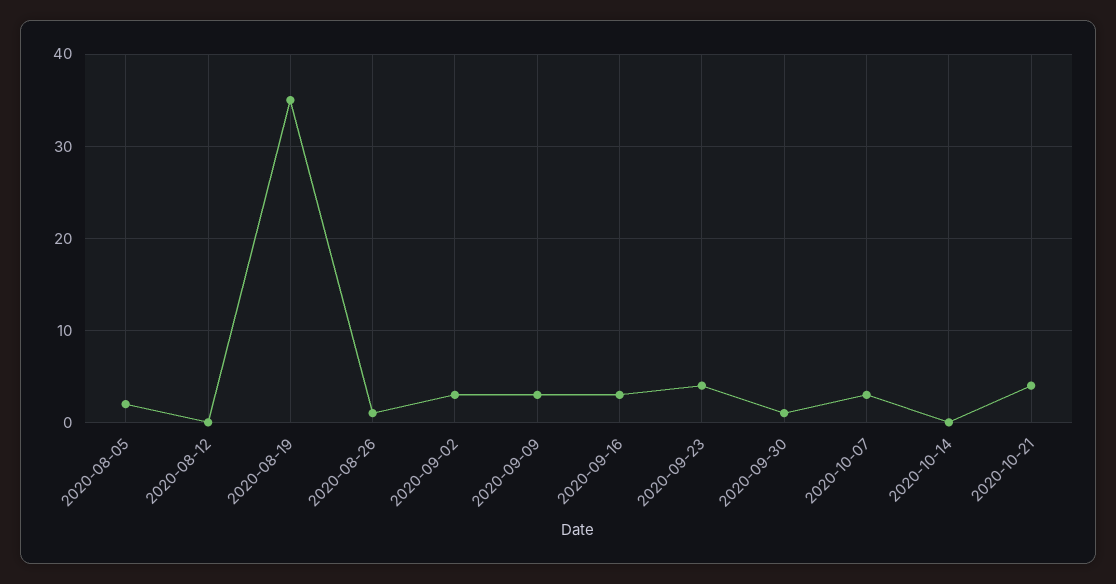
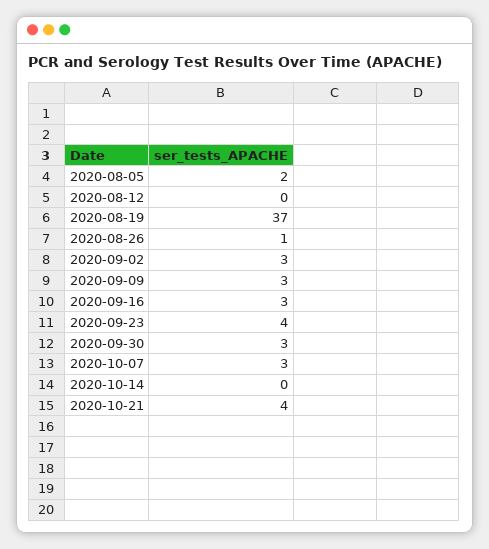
  {
    "2020-08-05": 2,
    "2020-08-12": 0,
-   "2020-08-19": 35,
+   "2020-08-19": 37,
    "2020-08-26": 1,
    "2020-09-02": 3,
    "2020-09-09": 3,
    "2020-09-16": 3,
    "2020-09-23": 4,
-   "2020-09-30": 1,
+   "2020-09-30": 3,
    "2020-10-07": 3,
    "2020-10-14": 0,
    "2020-10-21": 4
  }

